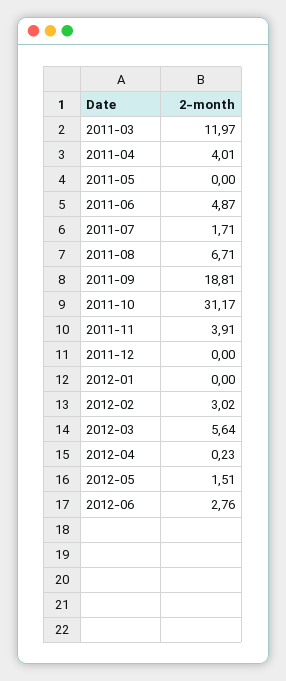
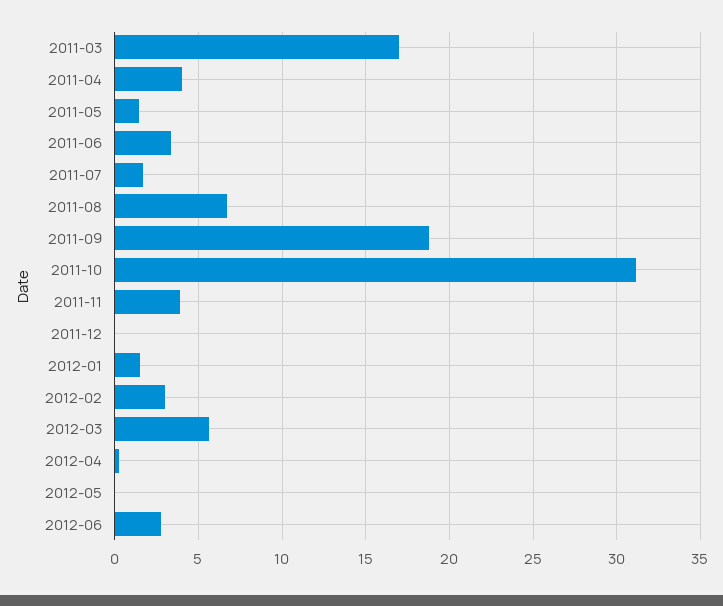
  {
-   "2011-03": 11.97,
+   "2011-03": 17,
    "2011-04": 4.01,
-   "2011-05": 0,
+   "2011-05": 1.5,
-   "2011-06": 4.87,
+   "2011-06": 3.5,
    "2011-07": 1.71,
    "2011-08": 6.71,
    "2011-09": 18.81,
    "2011-10": 31.17,
    "2011-11": 3.91,
    "2011-12": 0,
-   "2012-01": 0,
+   "2012-01": 1.5,
    "2012-02": 3.02,
    "2012-03": 5.64,
    "2012-04": 0.23,
-   "2012-05": 1.51,
+   "2012-05": 0,
    "2012-06": 2.76
  }

